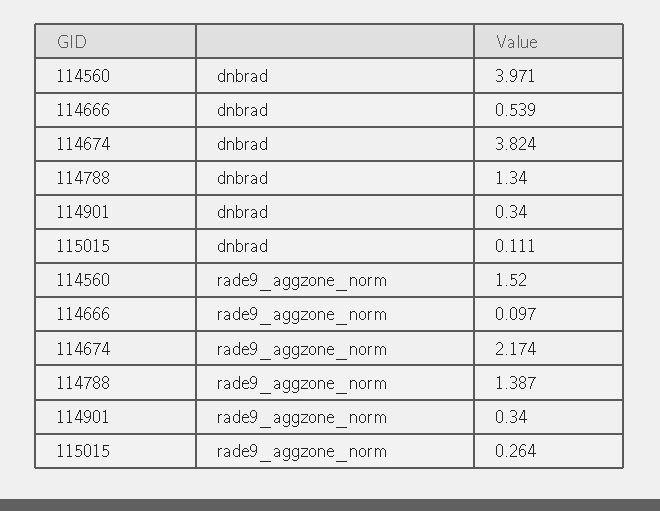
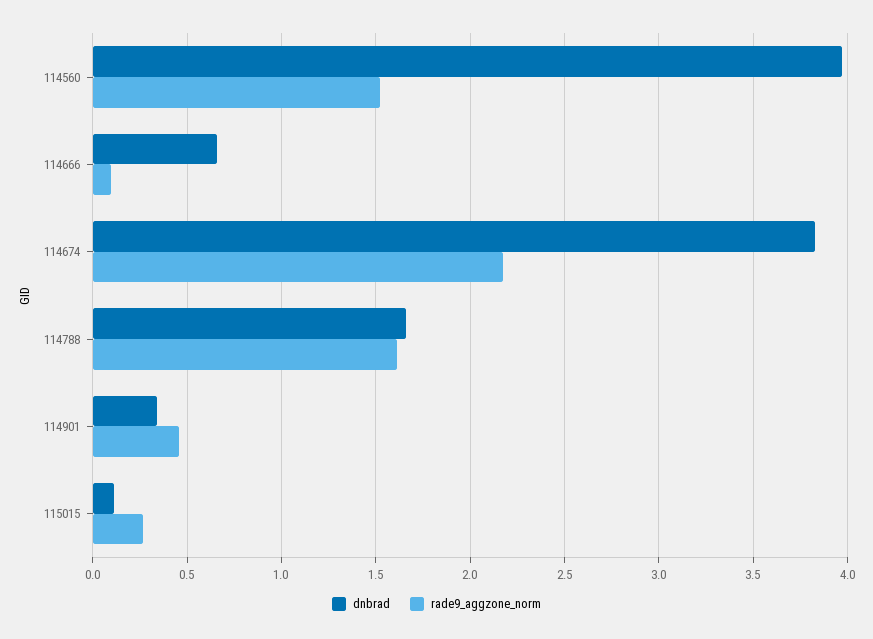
  {
    "dnbrad": {
      "114560": 3.971,
-     "114666": 0.539,
+     "114666": 0.65,
      "114674": 3.824,
-     "114788": 1.34,
+     "114788": 1.65,
      "114901": 0.34,
      "115015": 0.111
    },
    "rade9_aggzone_norm": {
      "114560": 1.52,
      "114666": 0.097,
      "114674": 2.174,
-     "114788": 1.387,
+     "114788": 1.6,
-     "114901": 0.34,
+     "114901": 0.45,
      "115015": 0.264
    }
  }

